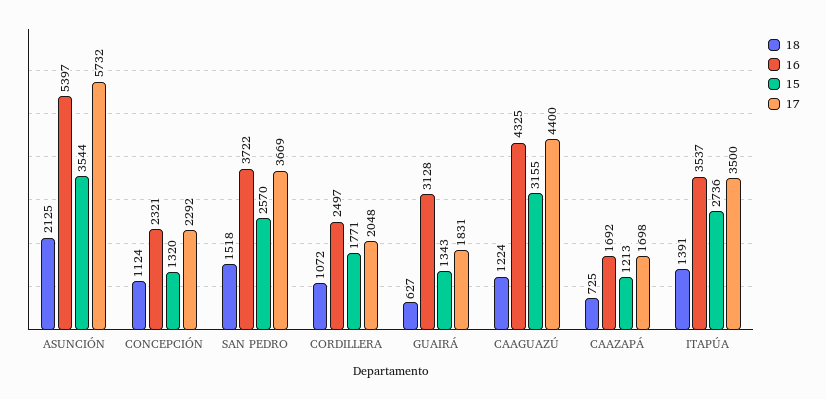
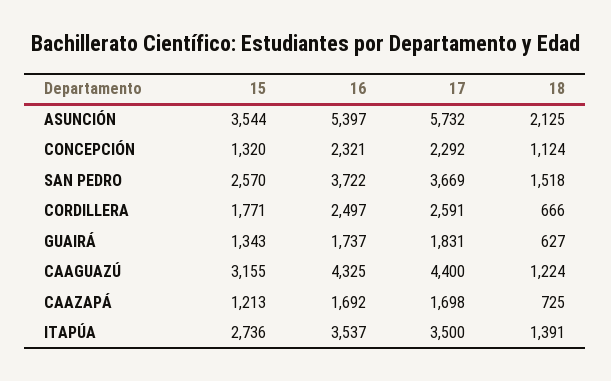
  {
    "18": {
      "ASUNCIÓN": 2125,
      "CONCEPCIÓN": 1124,
      "SAN PEDRO": 1518,
-     "CORDILLERA": 1072,
+     "CORDILLERA": 666,
      "GUAIRÁ": 627,
      "CAAGUAZÚ": 1224,
      "CAAZAPÁ": 725,
      "ITAPÚA": 1391
    },
    "16": {
      "ASUNCIÓN": 5397,
      "CONCEPCIÓN": 2321,
      "SAN PEDRO": 3722,
      "CORDILLERA": 2497,
-     "GUAIRÁ": 3128,
+     "GUAIRÁ": 1737,
      "CAAGUAZÚ": 4325,
      "CAAZAPÁ": 1692,
      "ITAPÚA": 3537
    },
    "15": {
      "ASUNCIÓN": 3544,
      "CONCEPCIÓN": 1320,
      "SAN PEDRO": 2570,
      "CORDILLERA": 1771,
      "GUAIRÁ": 1343,
      "CAAGUAZÚ": 3155,
      "CAAZAPÁ": 1213,
      "ITAPÚA": 2736
    },
    "17": {
      "ASUNCIÓN": 5732,
      "CONCEPCIÓN": 2292,
      "SAN PEDRO": 3669,
-     "CORDILLERA": 2048,
+     "CORDILLERA": 2591,
      "GUAIRÁ": 1831,
      "CAAGUAZÚ": 4400,
      "CAAZAPÁ": 1698,
      "ITAPÚA": 3500
    }
  }

